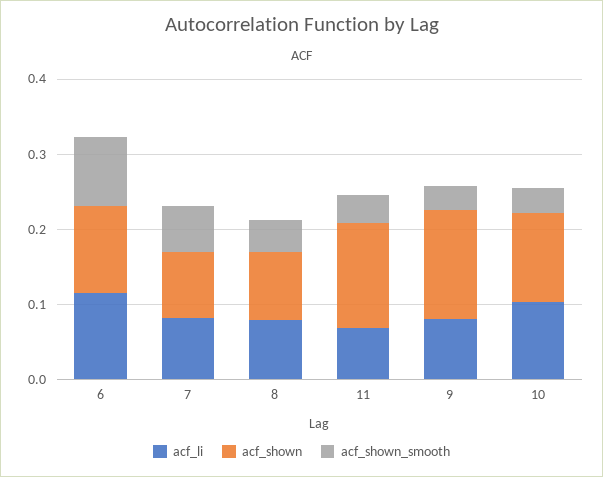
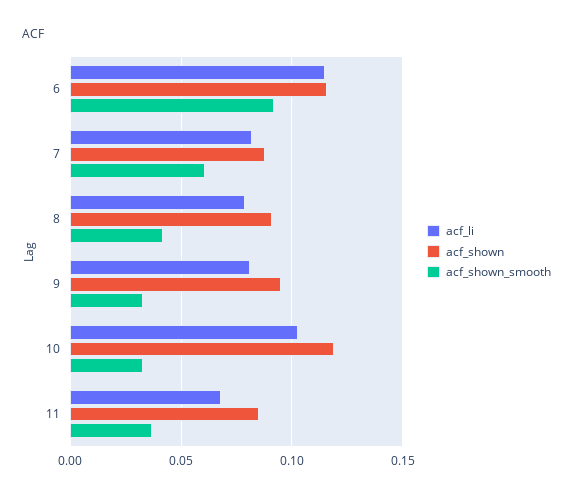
  {
    "acf_li": {
      "6": 0.115,
      "7": 0.08,
      "8": 0.08,
      "11": 0.07,
      "9": 0.08,
      "10": 0.105
    },
    "acf_shown": {
      "6": 0.115,
      "7": 0.09,
      "8": 0.09,
-     "11": 0.14,
+     "11": 0.085,
-     "9": 0.14,
+     "9": 0.095,
      "10": 0.12
    },
    "acf_shown_smooth": {
      "6": 0.09,
      "7": 0.06,
      "8": 0.04,
      "11": 0.035,
      "9": 0.035,
      "10": 0.035
    }
  }

